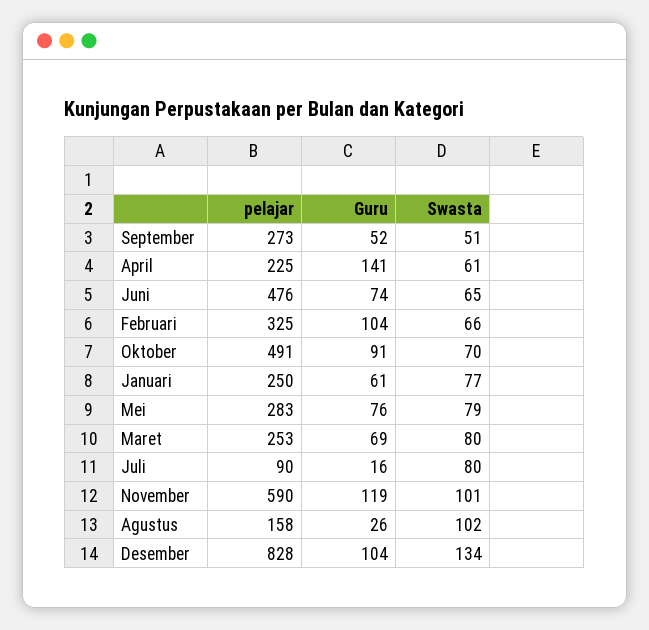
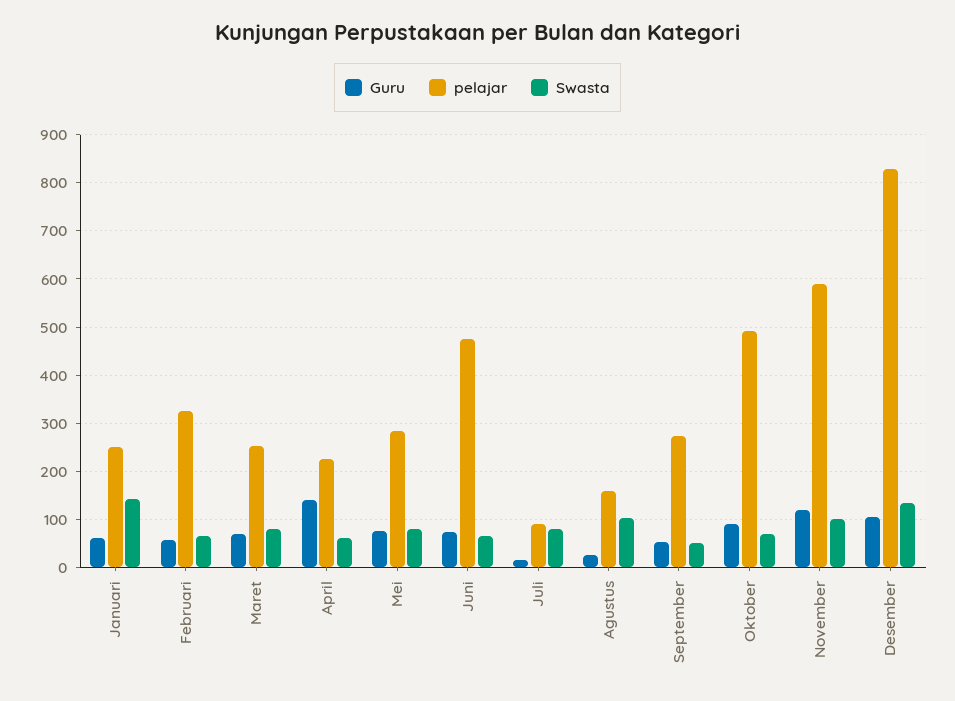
  {
    "pelajar": {
      "September": 273,
      "April": 225,
      "Juni": 476,
      "Februari": 325,
      "Oktober": 491,
      "Januari": 250,
      "Mei": 283,
      "Maret": 253,
      "Juli": 90,
      "November": 590,
      "Agustus": 158,
      "Desember": 828
    },
    "Guru": {
      "September": 52,
      "April": 141,
      "Juni": 74,
-     "Februari": 104,
+     "Februari": 60,
      "Oktober": 91,
      "Januari": 61,
      "Mei": 76,
      "Maret": 69,
      "Juli": 16,
      "November": 119,
      "Agustus": 26,
      "Desember": 104
    },
    "Swasta": {
      "September": 51,
      "April": 61,
      "Juni": 65,
      "Februari": 66,
      "Oktober": 70,
-     "Januari": 77,
+     "Januari": 140,
      "Mei": 79,
      "Maret": 80,
      "Juli": 80,
      "November": 101,
      "Agustus": 102,
      "Desember": 134
    }
  }

